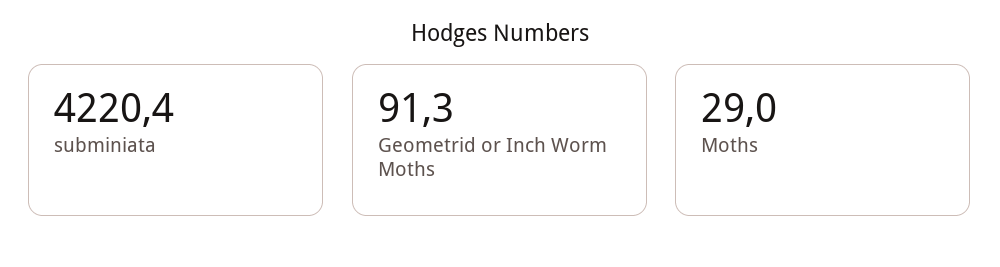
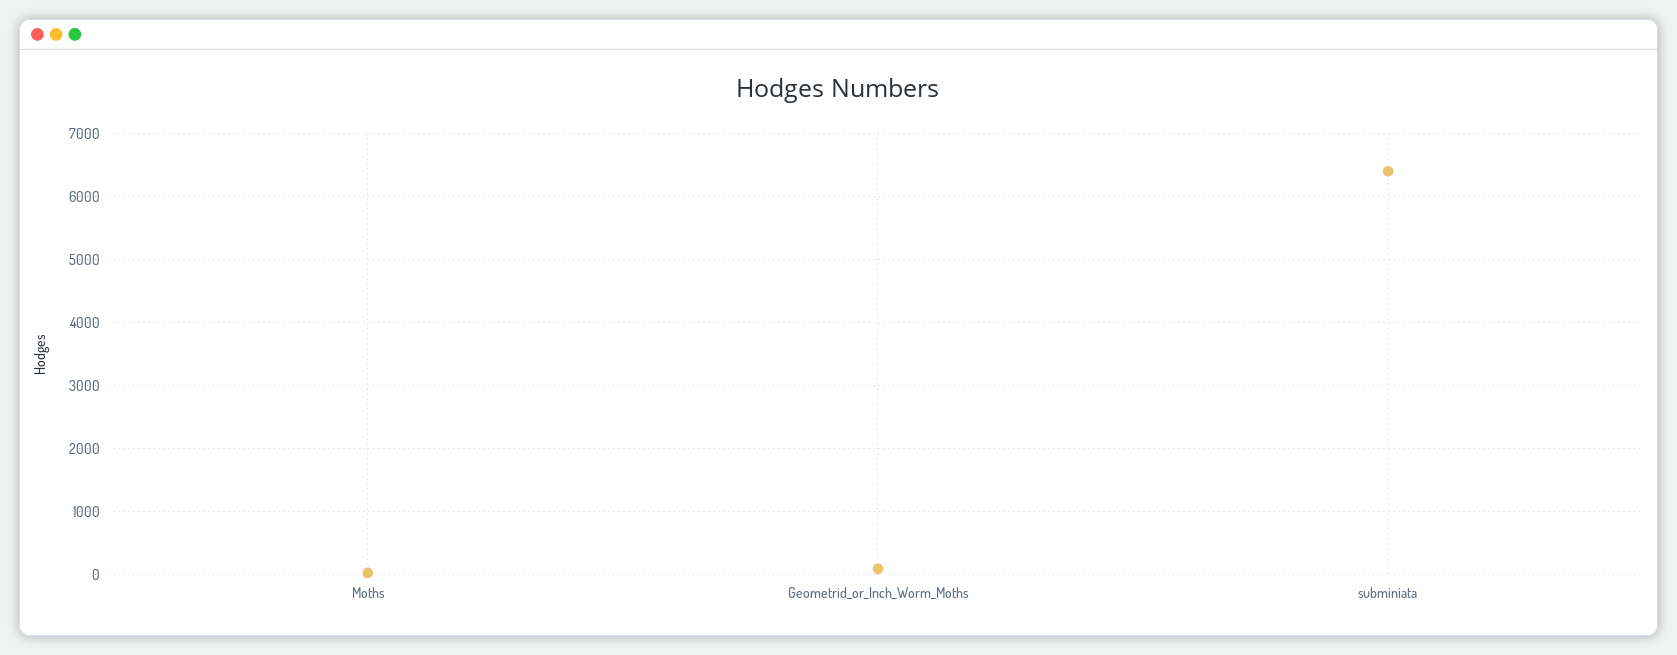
  {
-   "subminiata": 4220.4,
+   "subminiata": 6400,
    "Geometrid or Inch Worm Moths": 91.3,
    "Moths": 29
  }

